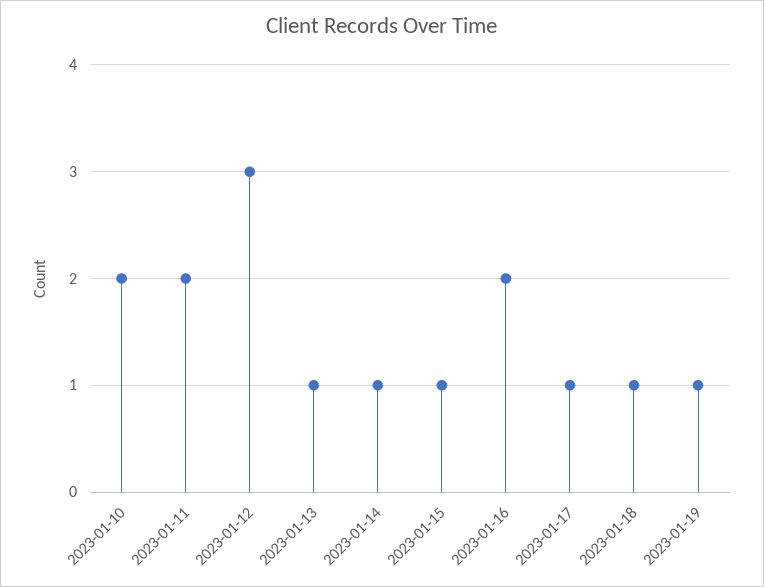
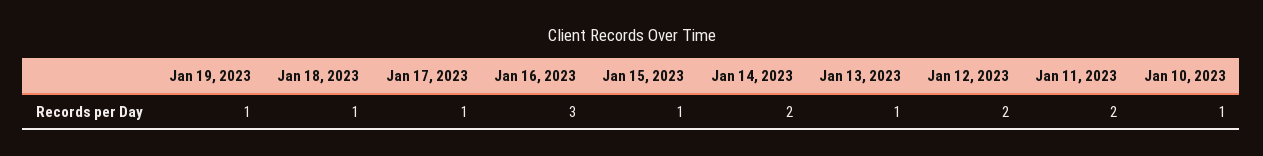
  {
-   "2023-01-10": 2,
+   "2023-01-10": 1,
    "2023-01-11": 2,
-   "2023-01-12": 3,
+   "2023-01-12": 2,
    "2023-01-13": 1,
-   "2023-01-14": 1,
+   "2023-01-14": 2,
    "2023-01-15": 1,
-   "2023-01-16": 2,
+   "2023-01-16": 3,
    "2023-01-17": 1,
    "2023-01-18": 1,
    "2023-01-19": 1
  }

